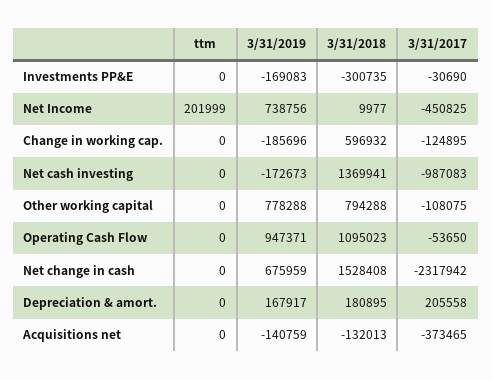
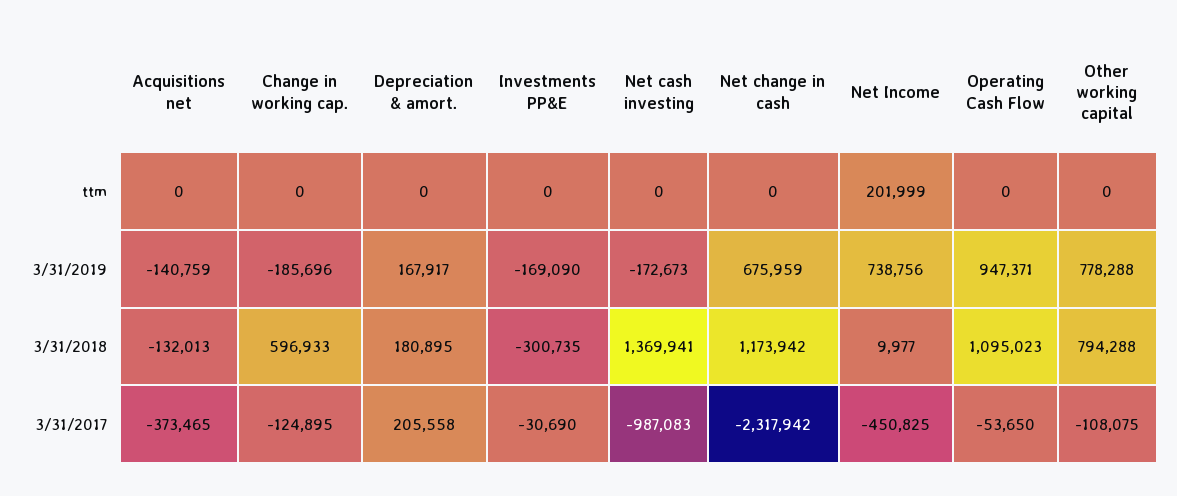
  {
    "ttm": {
      "Investments PP&E": 0,
      "Net Income": 201999,
      "Change in working cap.": 0,
      "Net cash investing": 0,
      "Other working capital": 0,
      "Operating Cash Flow": 0,
      "Net change in cash": 0,
      "Depreciation & amort.": 0,
      "Acquisitions net": 0
    },
    "3/31/2019": {
-     "Investments PP&E": -169083,
+     "Investments PP&E": -169090,
      "Net Income": 738756,
      "Change in working cap.": -185696,
      "Net cash investing": -172673,
      "Other working capital": 778288,
      "Operating Cash Flow": 947371,
      "Net change in cash": 675959,
      "Depreciation & amort.": 167917,
      "Acquisitions net": -140759
    },
    "3/31/2018": {
      "Investments PP&E": -300735,
      "Net Income": 9977,
-     "Change in working cap.": 596932,
+     "Change in working cap.": 596933,
      "Net cash investing": 1369941,
      "Other working capital": 794288,
      "Operating Cash Flow": 1095023,
-     "Net change in cash": 1528408,
+     "Net change in cash": 1173942,
      "Depreciation & amort.": 180895,
      "Acquisitions net": -132013
    },
    "3/31/2017": {
      "Investments PP&E": -30690,
      "Net Income": -450825,
      "Change in working cap.": -124895,
      "Net cash investing": -987083,
      "Other working capital": -108075,
      "Operating Cash Flow": -53650,
      "Net change in cash": -2317942,
      "Depreciation & amort.": 205558,
      "Acquisitions net": -373465
    }
  }

